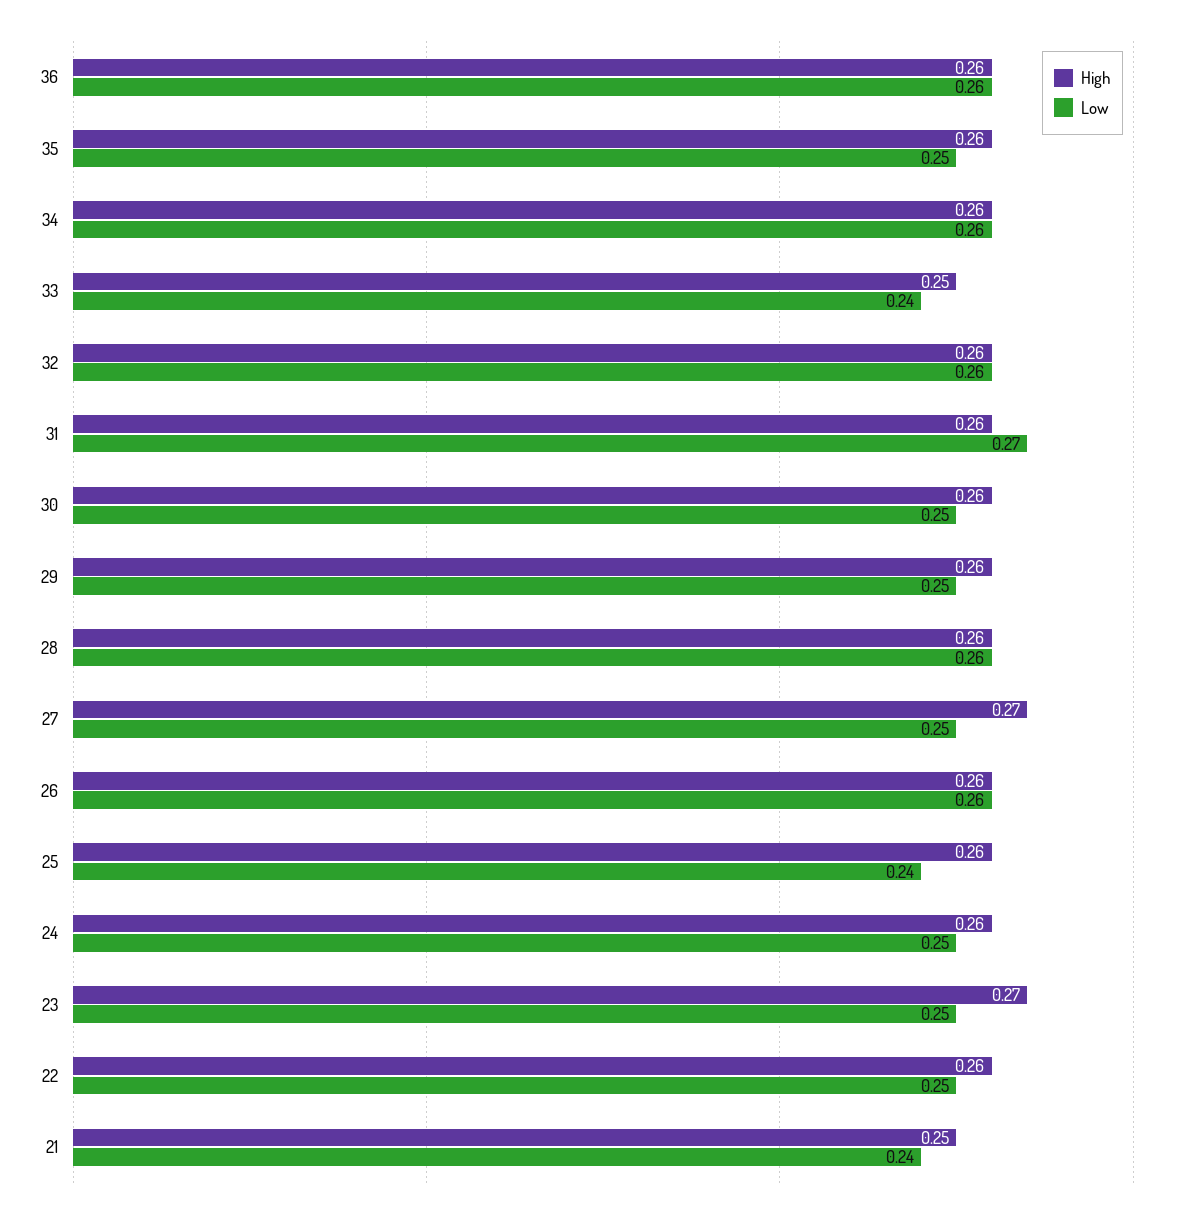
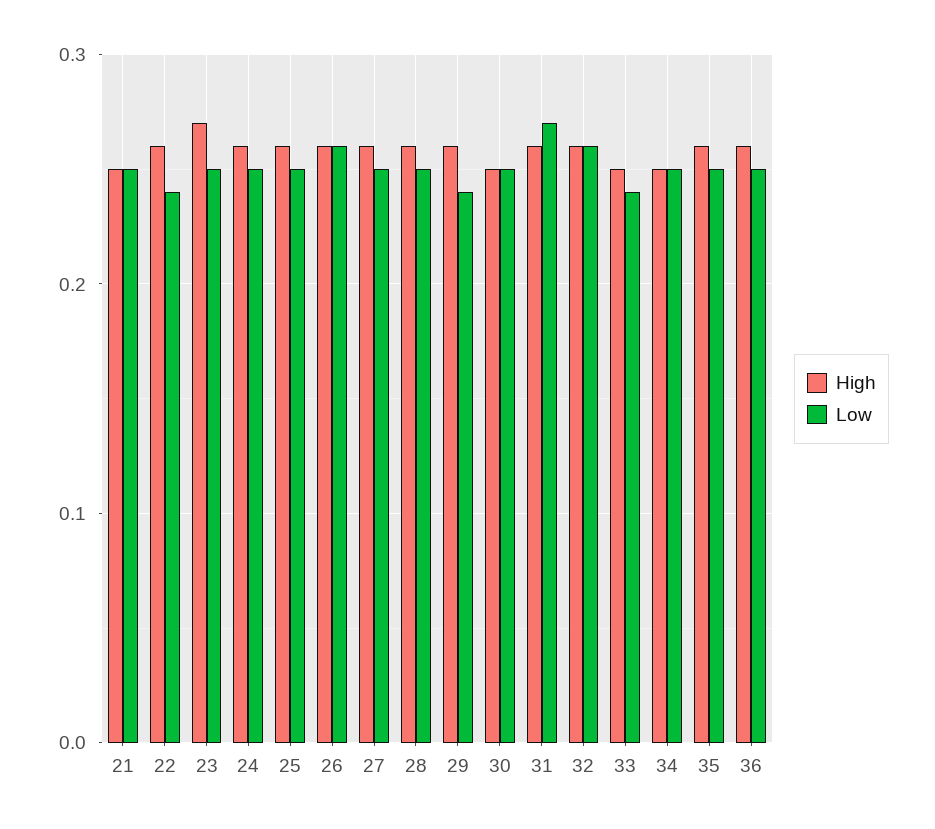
  {
    "High": {
      "36": 0.26,
      "35": 0.26,
-     "34": 0.26,
+     "34": 0.25,
      "33": 0.25,
      "32": 0.26,
      "31": 0.26,
-     "30": 0.26,
+     "30": 0.25,
      "29": 0.26,
      "28": 0.26,
-     "27": 0.27,
+     "27": 0.26,
      "26": 0.26,
      "25": 0.26,
      "24": 0.26,
      "23": 0.27,
      "22": 0.26,
      "21": 0.25
    },
    "Low": {
-     "36": 0.26,
+     "36": 0.25,
      "35": 0.25,
-     "34": 0.26,
+     "34": 0.25,
      "33": 0.24,
      "32": 0.26,
      "31": 0.27,
      "30": 0.25,
-     "29": 0.25,
+     "29": 0.24,
-     "28": 0.26,
+     "28": 0.25,
      "27": 0.25,
      "26": 0.26,
-     "25": 0.24,
+     "25": 0.25,
      "24": 0.25,
      "23": 0.25,
-     "22": 0.25,
+     "22": 0.24,
-     "21": 0.24
+     "21": 0.25
    }
  }

